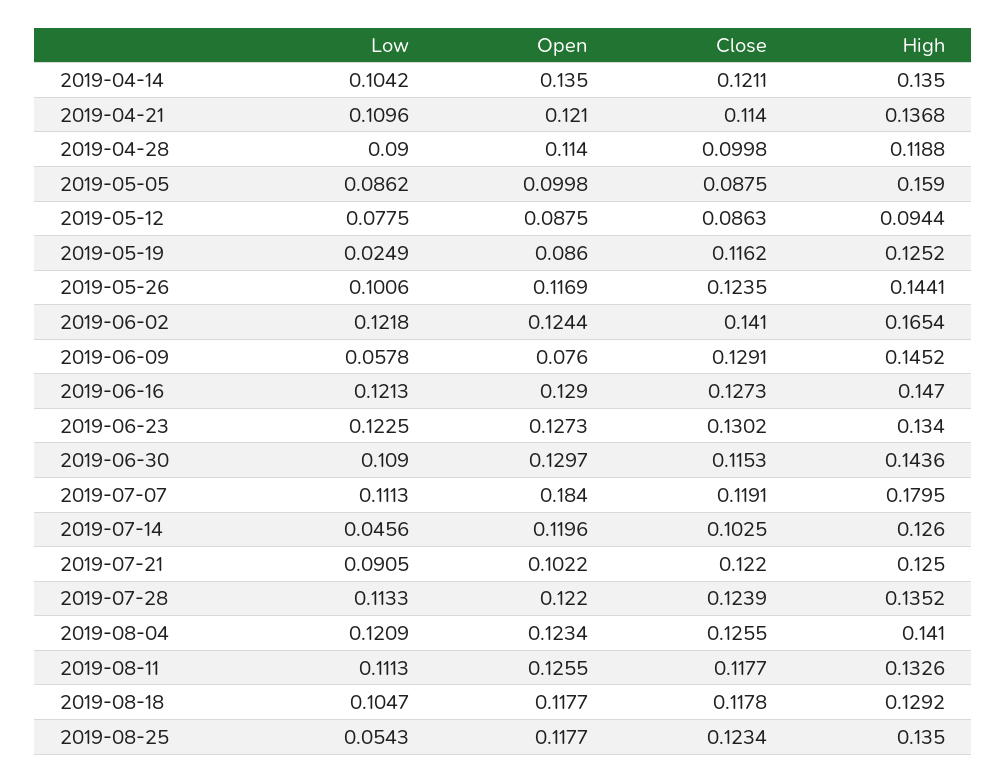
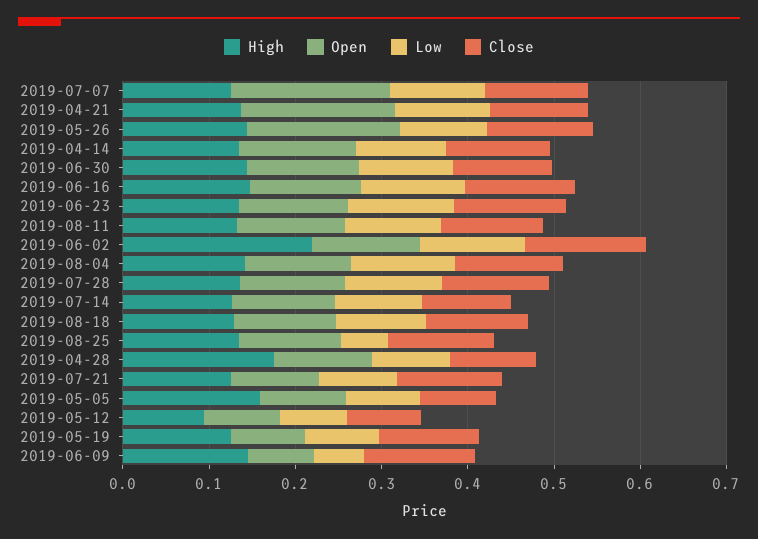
  {
    "Low": {
      "2019-04-14": 0.1042,
      "2019-04-21": 0.1096,
      "2019-04-28": 0.09,
      "2019-05-05": 0.0862,
      "2019-05-12": 0.0775,
-     "2019-05-19": 0.0249,
+     "2019-05-19": 0.08,
      "2019-05-26": 0.1006,
      "2019-06-02": 0.1218,
      "2019-06-09": 0.0578,
      "2019-06-16": 0.1213,
      "2019-06-23": 0.1225,
      "2019-06-30": 0.109,
      "2019-07-07": 0.1113,
-     "2019-07-14": 0.0456,
+     "2019-07-14": 0.1,
      "2019-07-21": 0.0905,
      "2019-07-28": 0.1133,
      "2019-08-04": 0.1209,
      "2019-08-11": 0.1113,
      "2019-08-18": 0.1047,
      "2019-08-25": 0.0543
    },
    "Open": {
      "2019-04-14": 0.135,
-     "2019-04-21": 0.121,
+     "2019-04-21": 0.18,
      "2019-04-28": 0.114,
      "2019-05-05": 0.0998,
      "2019-05-12": 0.0875,
      "2019-05-19": 0.086,
-     "2019-05-26": 0.1169,
+     "2019-05-26": 0.18,
      "2019-06-02": 0.1244,
      "2019-06-09": 0.076,
      "2019-06-16": 0.129,
      "2019-06-23": 0.1273,
      "2019-06-30": 0.1297,
      "2019-07-07": 0.184,
      "2019-07-14": 0.1196,
      "2019-07-21": 0.1022,
      "2019-07-28": 0.122,
      "2019-08-04": 0.1234,
      "2019-08-11": 0.1255,
      "2019-08-18": 0.1177,
      "2019-08-25": 0.1177
    },
    "Close": {
      "2019-04-14": 0.1211,
      "2019-04-21": 0.114,
      "2019-04-28": 0.0998,
      "2019-05-05": 0.0875,
      "2019-05-12": 0.0863,
      "2019-05-19": 0.1162,
      "2019-05-26": 0.1235,
      "2019-06-02": 0.141,
      "2019-06-09": 0.1291,
      "2019-06-16": 0.1273,
      "2019-06-23": 0.1302,
      "2019-06-30": 0.1153,
      "2019-07-07": 0.1191,
      "2019-07-14": 0.1025,
      "2019-07-21": 0.122,
      "2019-07-28": 0.1239,
      "2019-08-04": 0.1255,
      "2019-08-11": 0.1177,
      "2019-08-18": 0.1178,
      "2019-08-25": 0.1234
    },
    "High": {
      "2019-04-14": 0.135,
      "2019-04-21": 0.1368,
-     "2019-04-28": 0.1188,
+     "2019-04-28": 0.18,
      "2019-05-05": 0.159,
      "2019-05-12": 0.0944,
      "2019-05-19": 0.1252,
      "2019-05-26": 0.1441,
-     "2019-06-02": 0.1654,
+     "2019-06-02": 0.22,
      "2019-06-09": 0.1452,
      "2019-06-16": 0.147,
      "2019-06-23": 0.134,
      "2019-06-30": 0.1436,
-     "2019-07-07": 0.1795,
+     "2019-07-07": 0.12,
      "2019-07-14": 0.126,
      "2019-07-21": 0.125,
      "2019-07-28": 0.1352,
      "2019-08-04": 0.141,
      "2019-08-11": 0.1326,
      "2019-08-18": 0.1292,
      "2019-08-25": 0.135
    }
  }

